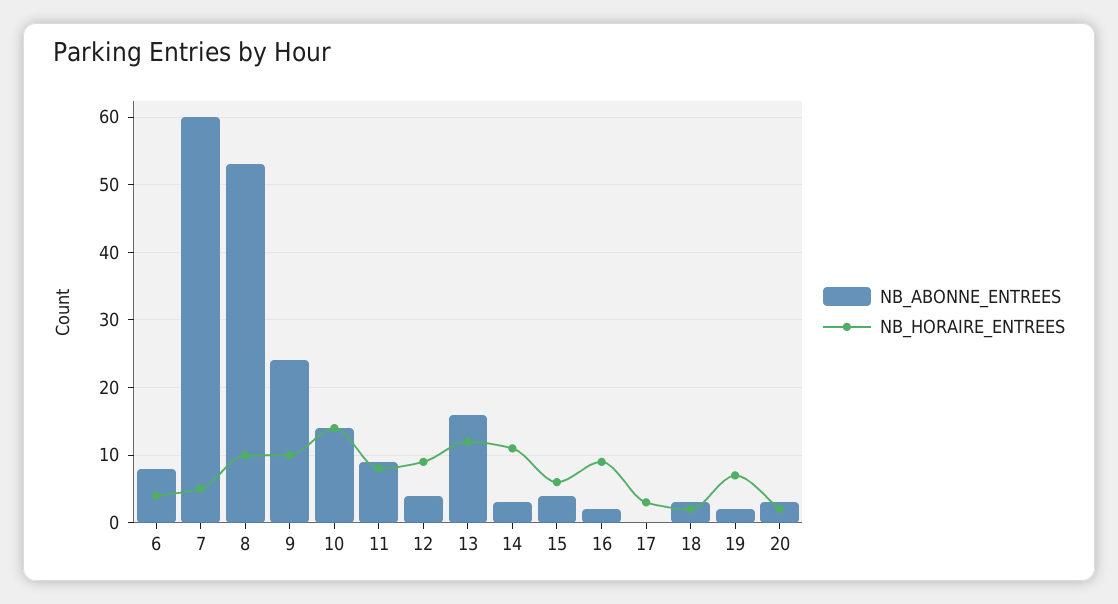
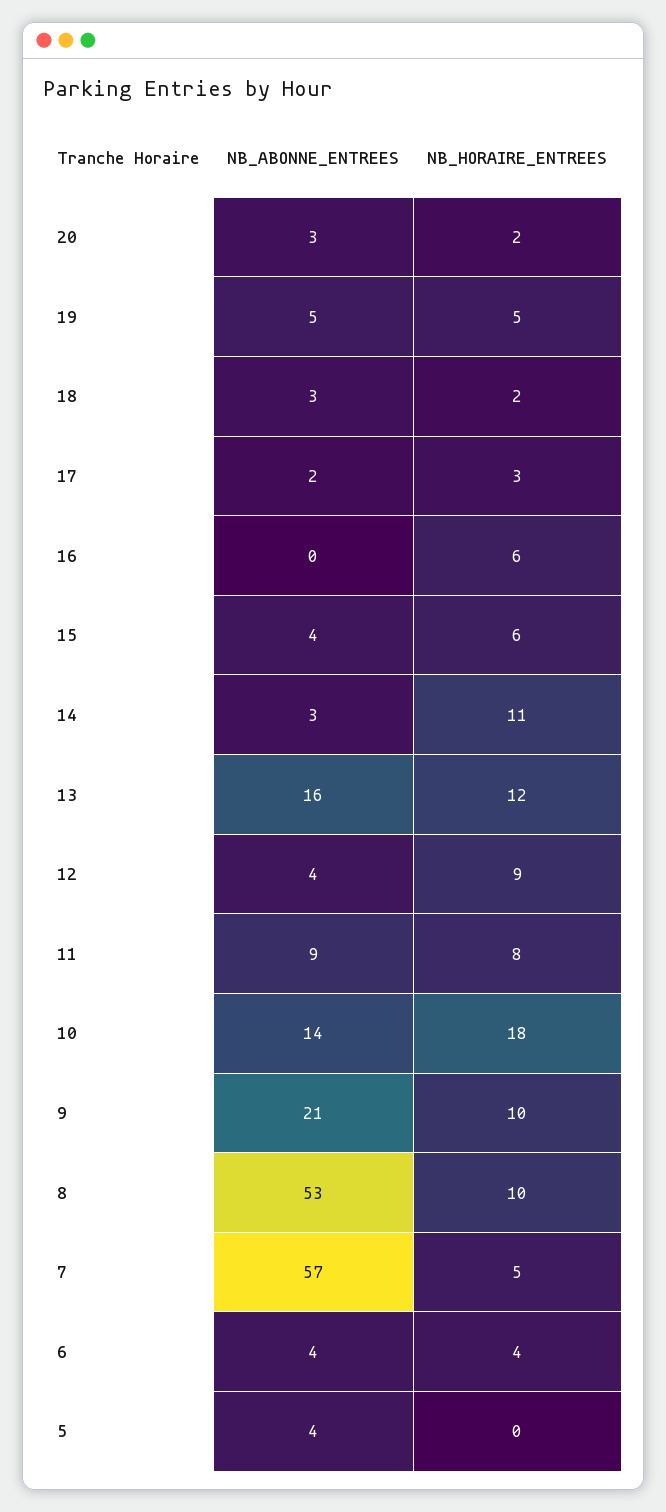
  {
    "NB_ABONNE_ENTREES": {
-     "6": 8,
+     "6": 4,
-     "7": 60,
+     "7": 57,
      "8": 53,
-     "9": 24,
+     "9": 21,
      "10": 14,
      "11": 9,
      "12": 4,
      "13": 16,
      "14": 3,
      "15": 4,
-     "16": 2,
+     "16": 0,
-     "17": 0,
+     "17": 2,
      "18": 3,
-     "19": 2,
+     "19": 5,
-     "20": 3
+     "20": 3,
+     "5": 4
    },
    "NB_HORAIRE_ENTREES": {
      "6": 4,
      "7": 5,
      "8": 10,
      "9": 10,
-     "10": 14,
+     "10": 18,
      "11": 8,
      "12": 9,
      "13": 12,
      "14": 11,
      "15": 6,
-     "16": 9,
+     "16": 6,
      "17": 3,
      "18": 2,
-     "19": 7,
+     "19": 5,
-     "20": 2
+     "20": 2,
+     "5": 0
    }
  }

